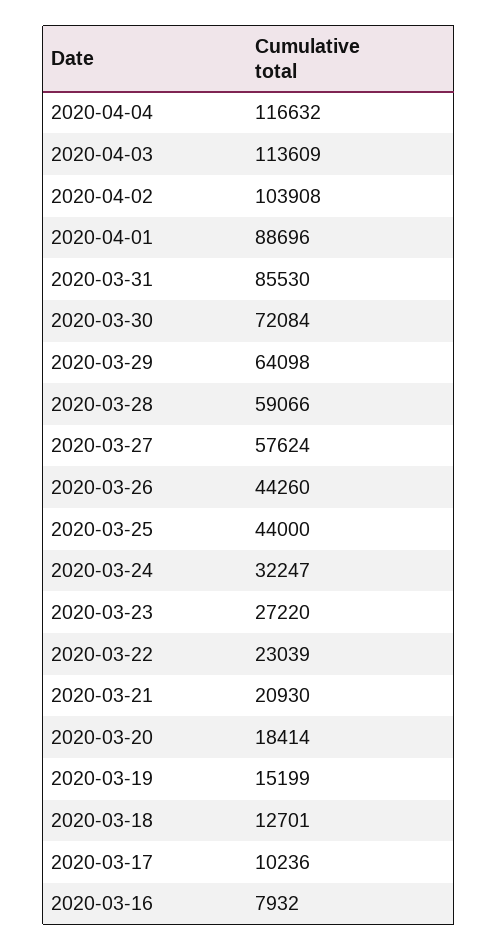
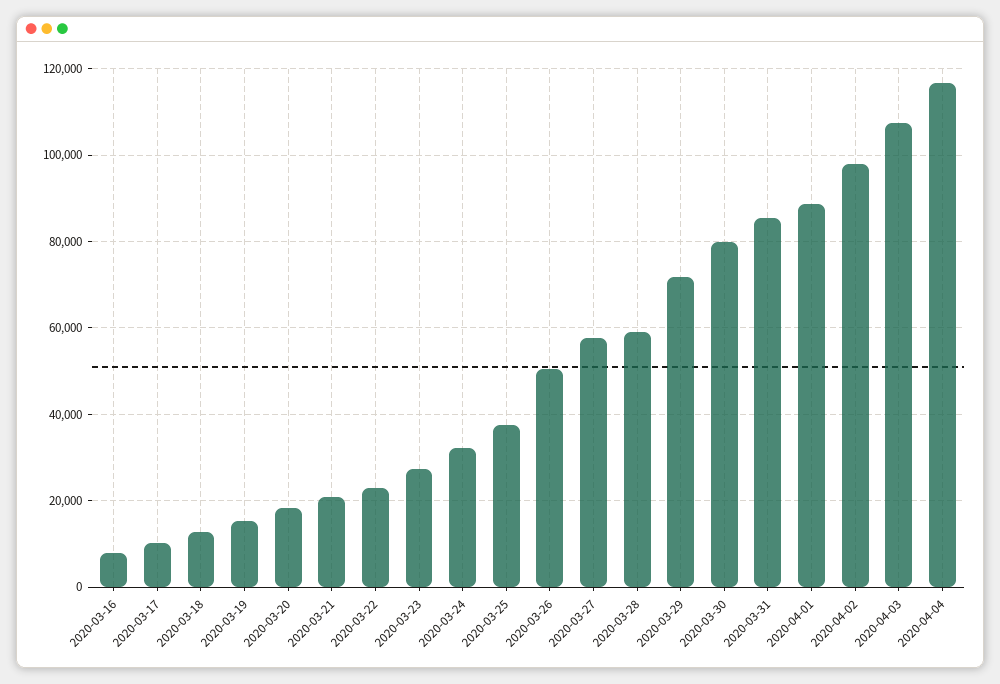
  {
    "2020-04-04": 116632,
-   "2020-04-03": 113609,
+   "2020-04-03": 108000,
-   "2020-04-02": 103908,
+   "2020-04-02": 98000,
    "2020-04-01": 88696,
    "2020-03-31": 85530,
-   "2020-03-30": 72084,
+   "2020-03-30": 80000,
-   "2020-03-29": 64098,
+   "2020-03-29": 72000,
    "2020-03-28": 59066,
    "2020-03-27": 57624,
-   "2020-03-26": 44260,
+   "2020-03-26": 50000,
-   "2020-03-25": 44000,
+   "2020-03-25": 38000,
    "2020-03-24": 32247,
    "2020-03-23": 27220,
    "2020-03-22": 23039,
    "2020-03-21": 20930,
    "2020-03-20": 18414,
    "2020-03-19": 15199,
    "2020-03-18": 12701,
    "2020-03-17": 10236,
    "2020-03-16": 7932
  }

